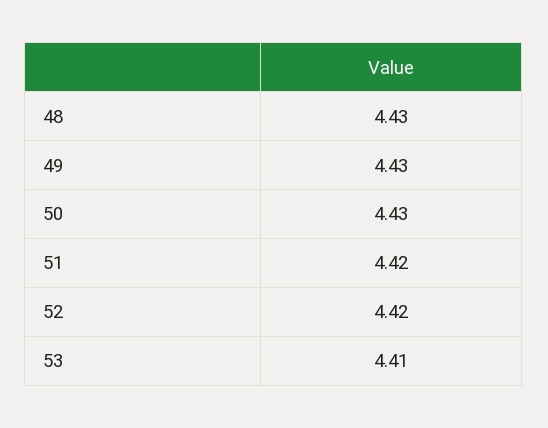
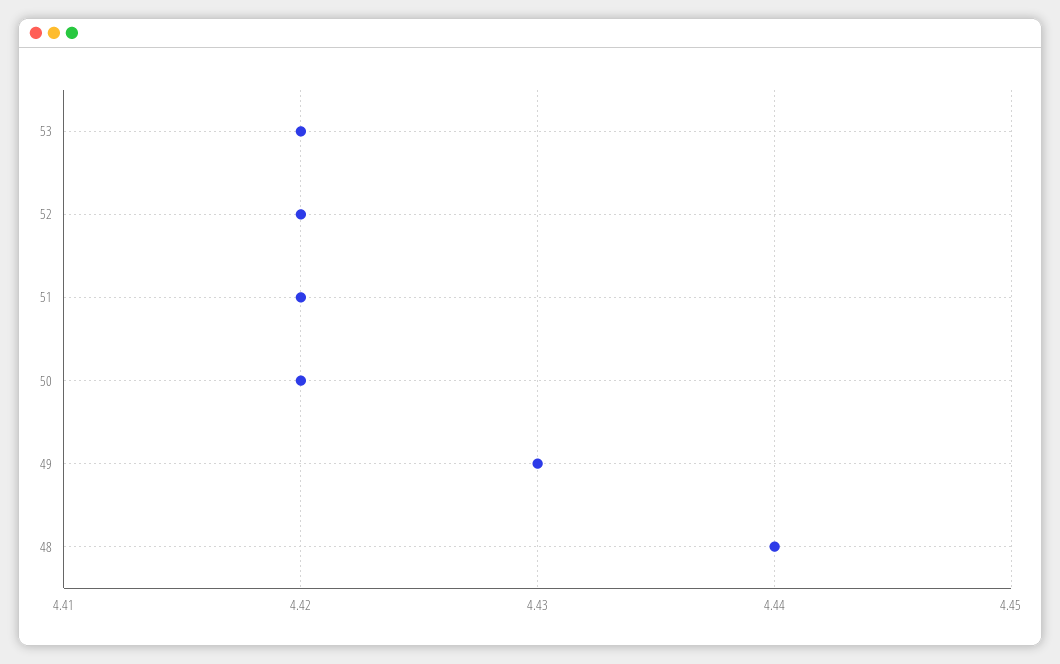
  {
-   "48": 4.43,
+   "48": 4.44,
    "49": 4.43,
-   "50": 4.43,
+   "50": 4.42,
    "51": 4.42,
    "52": 4.42,
-   "53": 4.41
+   "53": 4.42
  }

